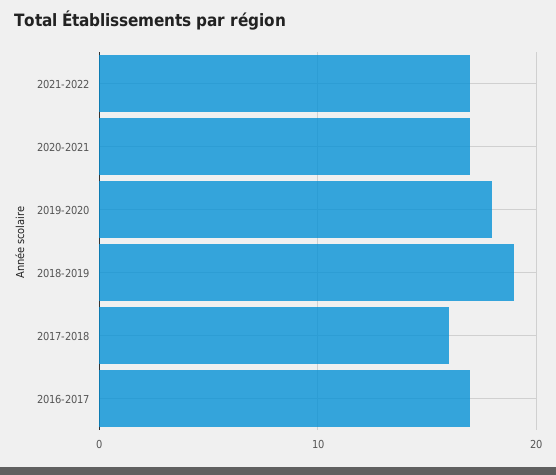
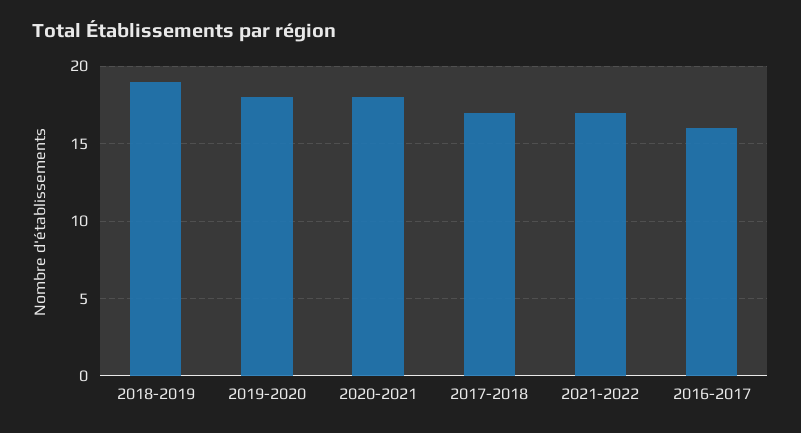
  {
    "2021-2022": 17,
-   "2020-2021": 17,
+   "2020-2021": 18,
    "2019-2020": 18,
    "2018-2019": 19,
-   "2017-2018": 16,
+   "2017-2018": 17,
-   "2016-2017": 17
+   "2016-2017": 16
  }

